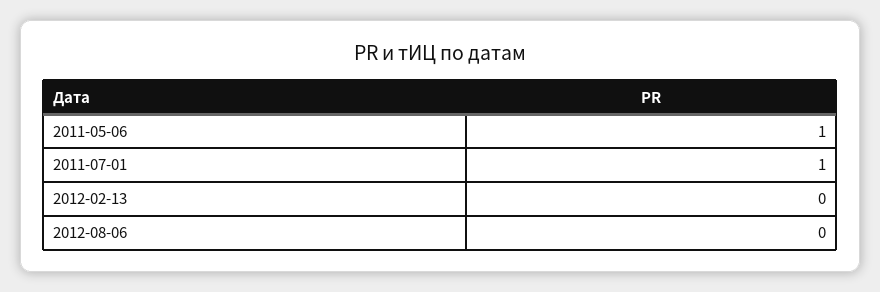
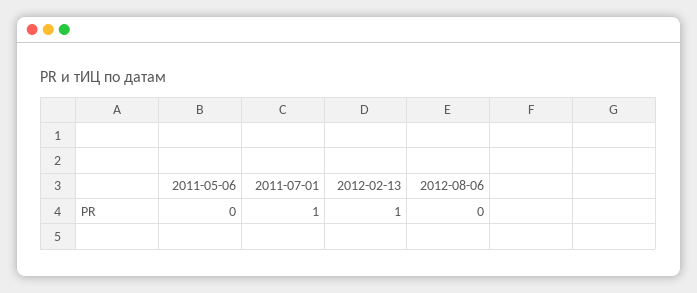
  {
-   "2011-05-06": 1,
+   "2011-05-06": 0,
    "2011-07-01": 1,
-   "2012-02-13": 0,
+   "2012-02-13": 1,
    "2012-08-06": 0
  }

